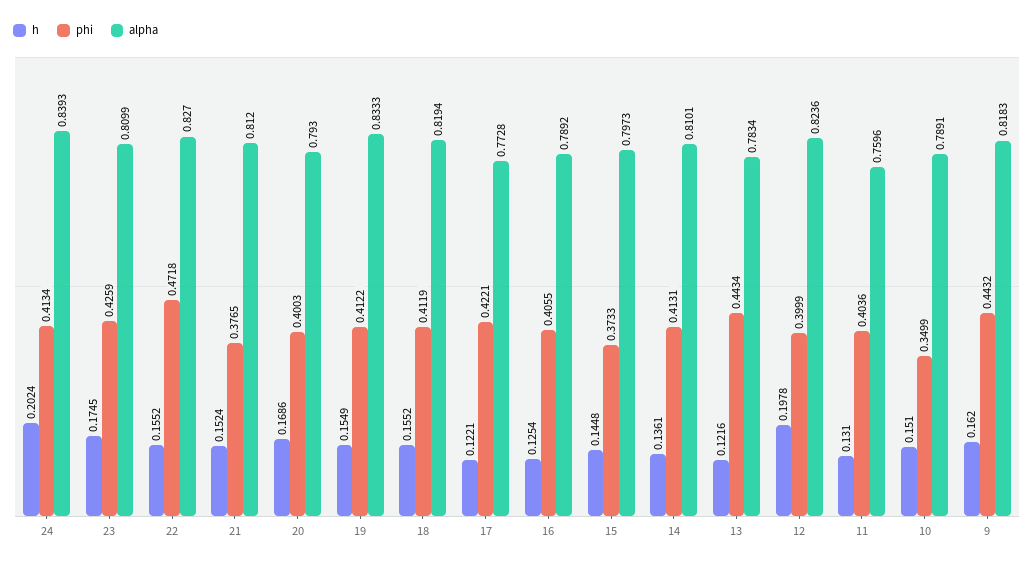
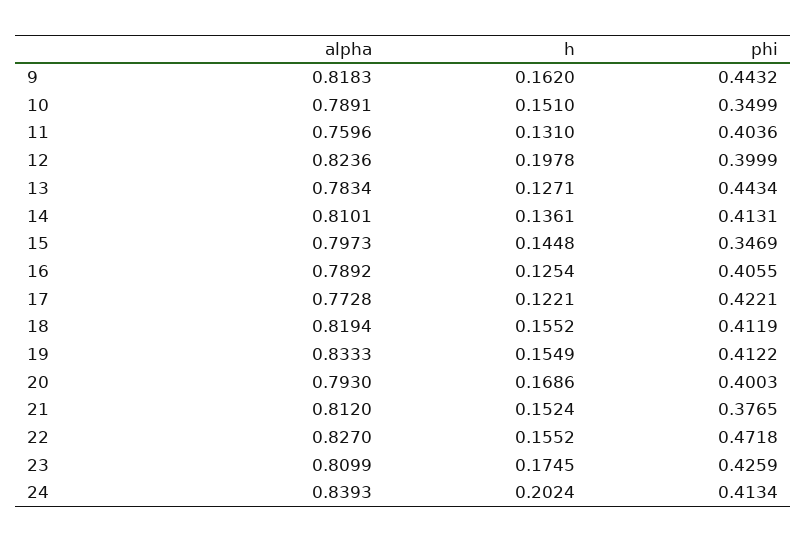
  {
    "h": {
      "24": 0.2024,
      "23": 0.1745,
      "22": 0.1552,
      "21": 0.1524,
      "20": 0.1686,
      "19": 0.1549,
      "18": 0.1552,
      "17": 0.1221,
      "16": 0.1254,
      "15": 0.1448,
      "14": 0.1361,
-     "13": 0.1216,
+     "13": 0.1271,
      "12": 0.1978,
      "11": 0.131,
      "10": 0.151,
      "9": 0.162
    },
    "phi": {
      "24": 0.4134,
      "23": 0.4259,
      "22": 0.4718,
      "21": 0.3765,
      "20": 0.4003,
      "19": 0.4122,
      "18": 0.4119,
      "17": 0.4221,
      "16": 0.4055,
-     "15": 0.3733,
+     "15": 0.3469,
      "14": 0.4131,
      "13": 0.4434,
      "12": 0.3999,
      "11": 0.4036,
      "10": 0.3499,
      "9": 0.4432
    },
    "alpha": {
      "24": 0.8393,
      "23": 0.8099,
      "22": 0.827,
      "21": 0.812,
      "20": 0.793,
      "19": 0.8333,
      "18": 0.8194,
      "17": 0.7728,
      "16": 0.7892,
      "15": 0.7973,
      "14": 0.8101,
      "13": 0.7834,
      "12": 0.8236,
      "11": 0.7596,
      "10": 0.7891,
      "9": 0.8183
    }
  }

